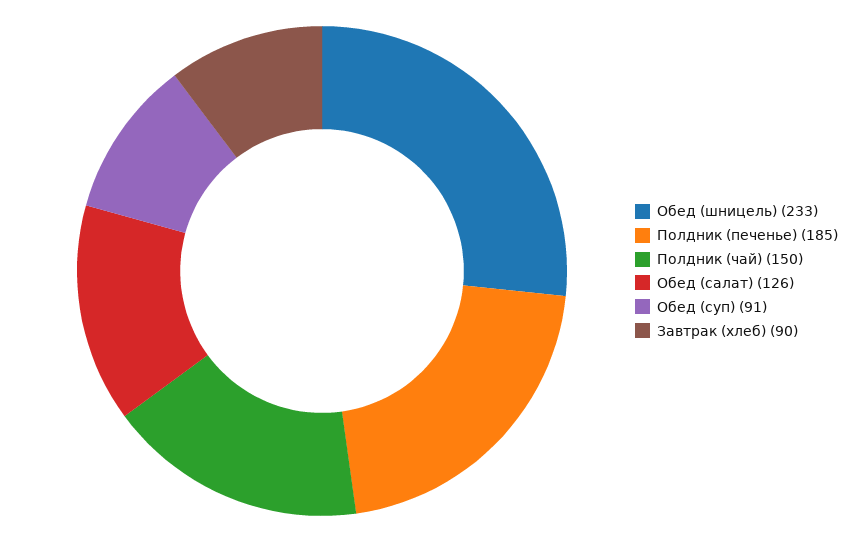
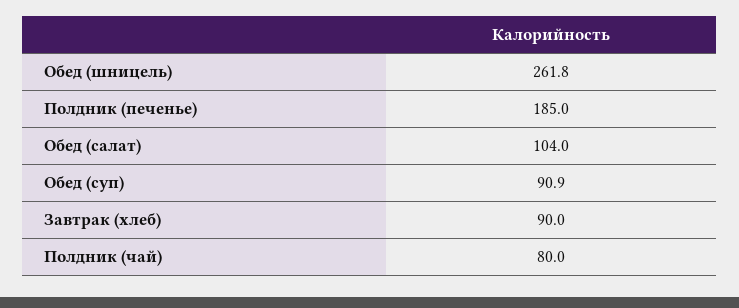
  {
-   "Обед (шницель)": 233,
+   "Обед (шницель)": 261.8,
    "Полдник (печенье)": 185,
-   "Полдник (чай)": 150,
+   "Полдник (чай)": 80,
-   "Обед (салат)": 126,
+   "Обед (салат)": 104,
    "Обед (суп)": 90.9,
    "Завтрак (хлеб)": 90
  }

